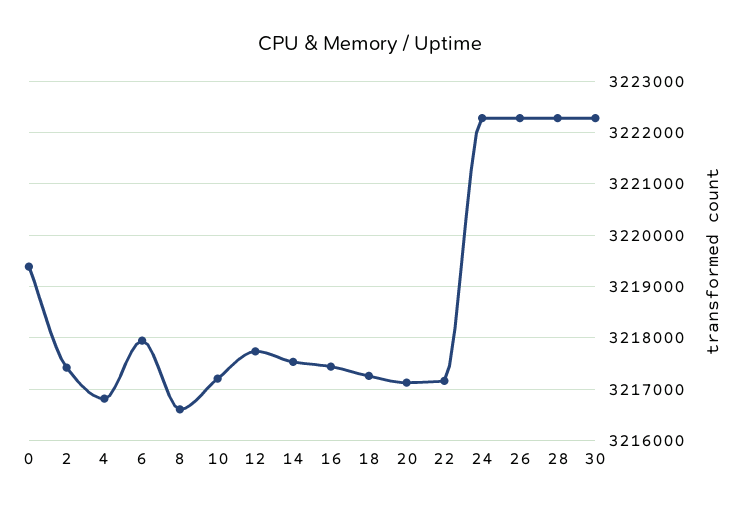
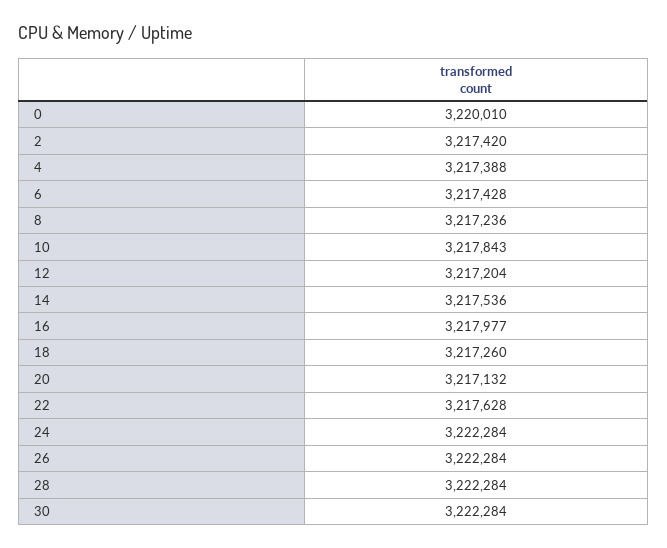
  {
-   "0": 3219400,
+   "0": 3220010,
    "2": 3217420,
-   "4": 3216800,
+   "4": 3217388,
-   "6": 3218000,
+   "6": 3217428,
-   "8": 3216600,
+   "8": 3217236,
-   "10": 3217200,
+   "10": 3217843,
-   "12": 3217800,
+   "12": 3217204,
    "14": 3217536,
-   "16": 3217400,
+   "16": 3217977,
    "18": 3217260,
    "20": 3217132,
-   "22": 3217200,
+   "22": 3217628,
    "24": 3222284,
    "26": 3222284,
    "28": 3222284,
    "30": 3222284
  }

